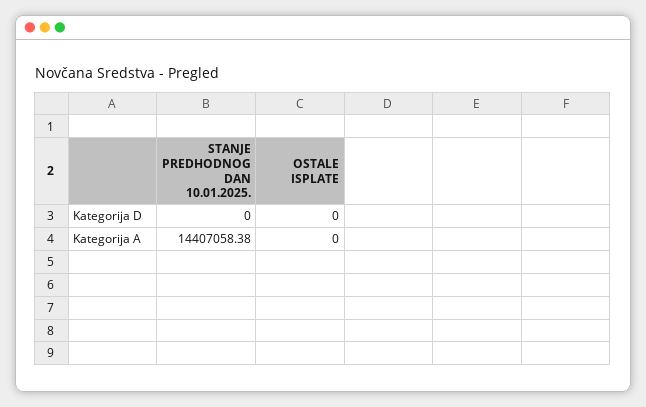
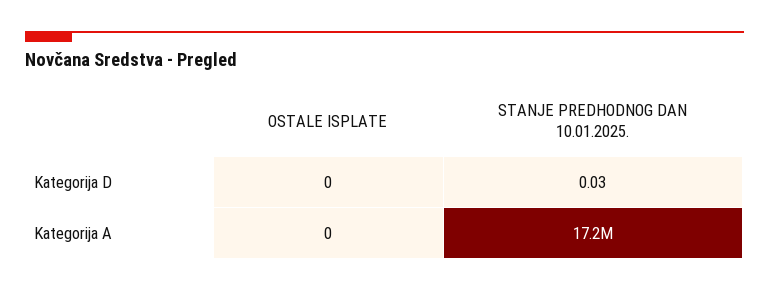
  {
    "STANJE PREDHODNOG DAN 10.01.2025.": {
-     "Kategorija D": 0,
+     "Kategorija D": 0.03,
-     "Kategorija A": 14407058.38
+     "Kategorija A": 17200000
    },
    "OSTALE ISPLATE": {
      "Kategorija D": 0,
      "Kategorija A": 0
    }
  }

